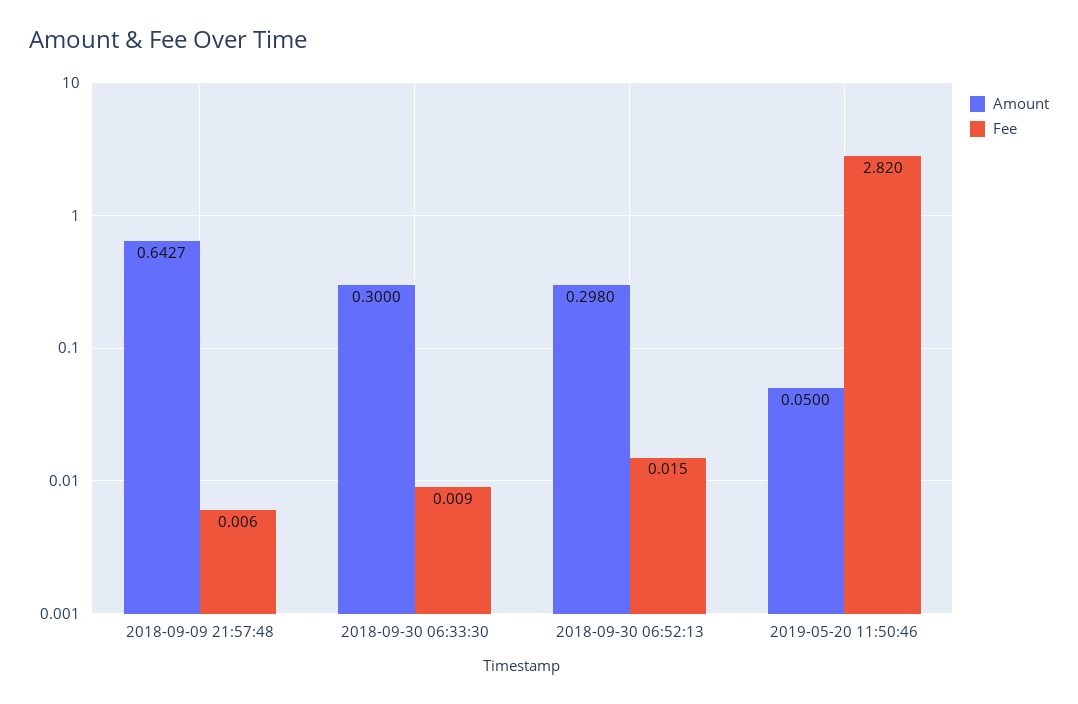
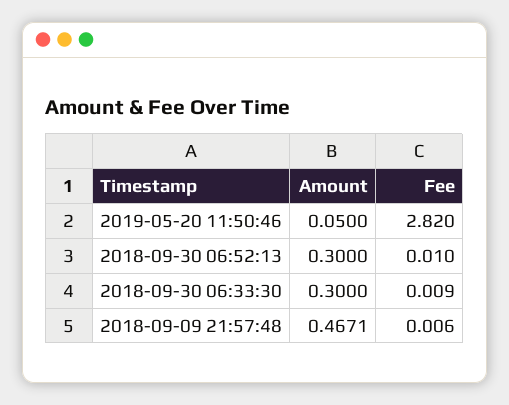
  {
    "Amount": {
-     "2018-09-09 21:57:48": 0.6427,
+     "2018-09-09 21:57:48": 0.4671,
      "2018-09-30 06:33:30": 0.3,
-     "2018-09-30 06:52:13": 0.298,
+     "2018-09-30 06:52:13": 0.3,
      "2019-05-20 11:50:46": 0.05
    },
    "Fee": {
      "2018-09-09 21:57:48": 0.006,
      "2018-09-30 06:33:30": 0.009,
-     "2018-09-30 06:52:13": 0.015,
+     "2018-09-30 06:52:13": 0.01,
      "2019-05-20 11:50:46": 2.82
    }
  }

